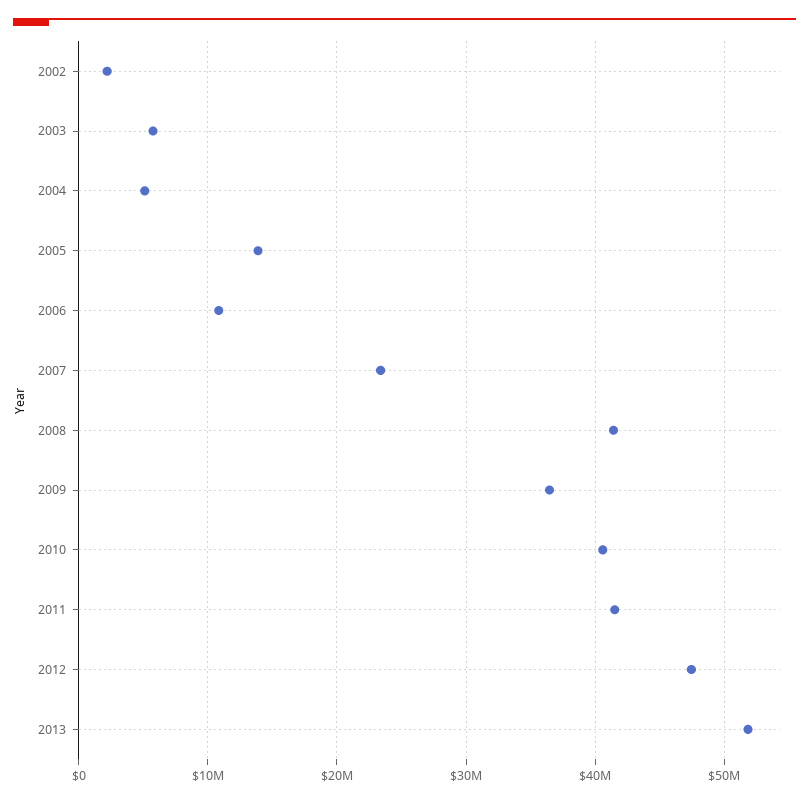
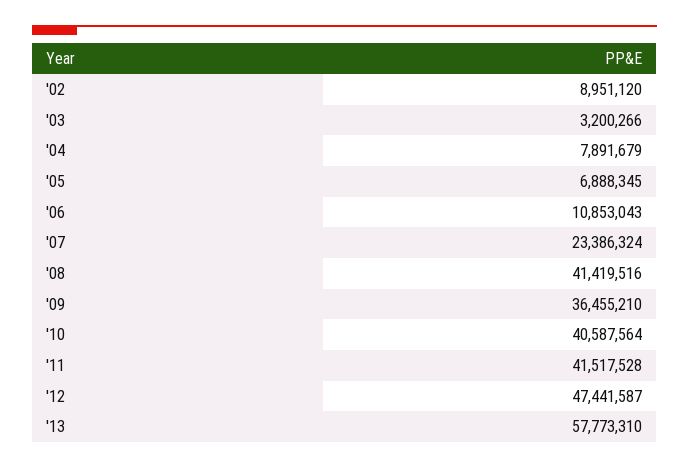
  {
-   "2002": 2000000,
+   "2002": 8951120,
-   "2003": 6000000,
+   "2003": 3200266,
-   "2004": 5000000,
+   "2004": 7891679,
-   "2005": 14000000,
+   "2005": 6888345,
    "2006": 10853043,
    "2007": 23386324,
    "2008": 41419516,
    "2009": 36455210,
    "2010": 40587564,
    "2011": 41517528,
    "2012": 47441587,
-   "2013": 52000000
+   "2013": 57773310
  }

